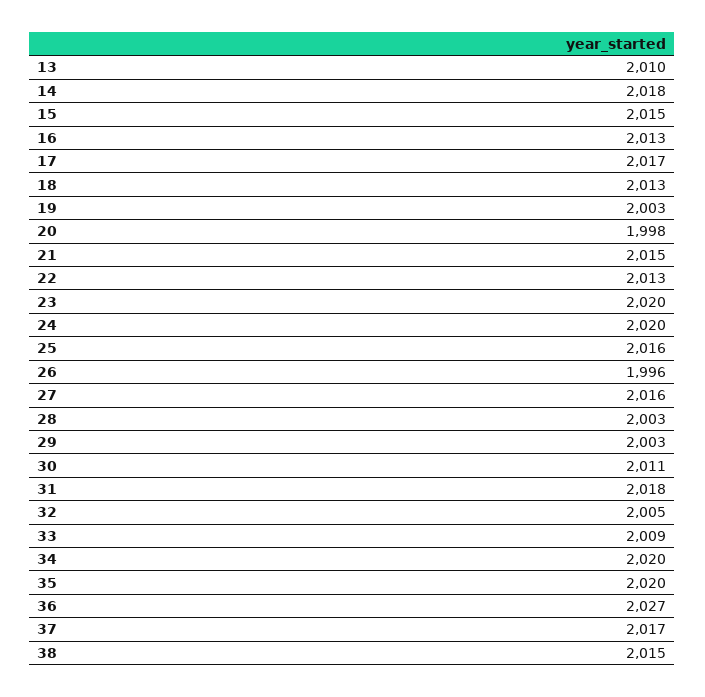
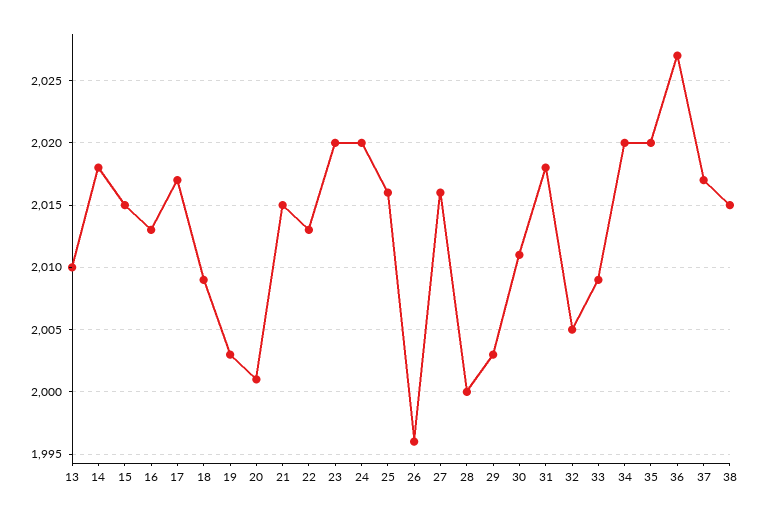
  {
    "13": 2010,
    "14": 2018,
    "15": 2015,
    "16": 2013,
    "17": 2017,
-   "18": 2013,
+   "18": 2009,
    "19": 2003,
-   "20": 1998,
+   "20": 2001,
    "21": 2015,
    "22": 2013,
    "23": 2020,
    "24": 2020,
    "25": 2016,
    "26": 1996,
    "27": 2016,
-   "28": 2003,
+   "28": 2000,
    "29": 2003,
    "30": 2011,
    "31": 2018,
    "32": 2005,
    "33": 2009,
    "34": 2020,
    "35": 2020,
    "36": 2027,
    "37": 2017,
    "38": 2015
  }

